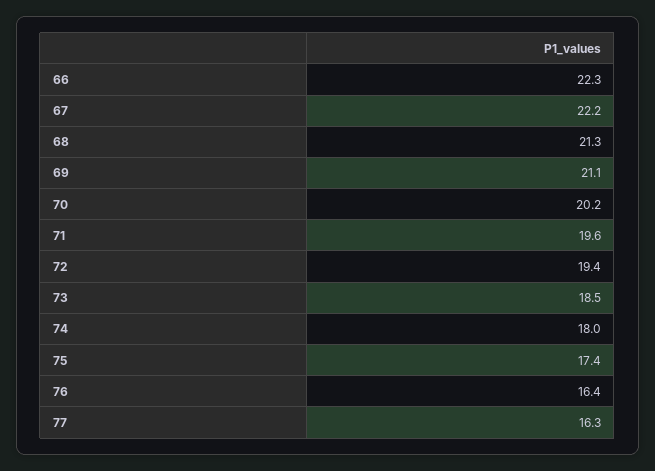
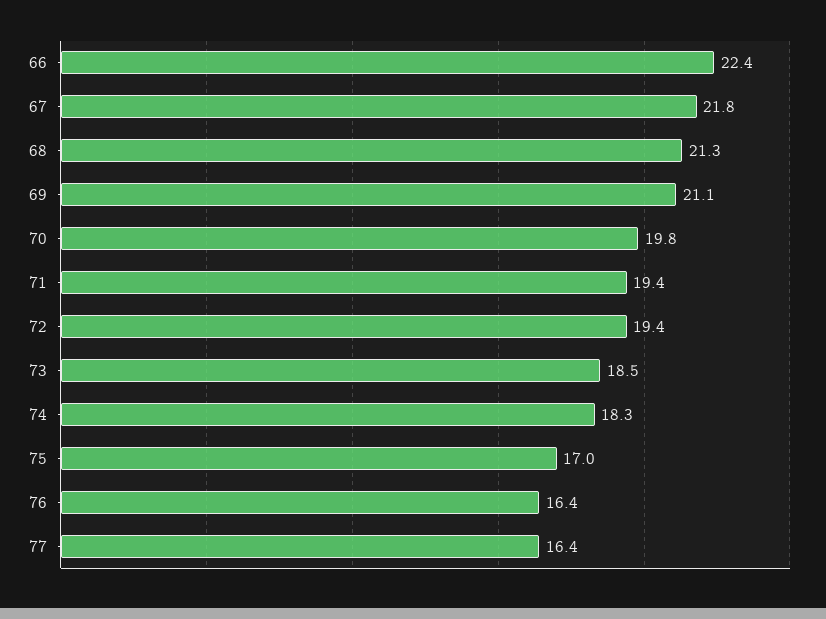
  {
-   "66": 22.3,
+   "66": 22.4,
-   "67": 22.2,
+   "67": 21.8,
    "68": 21.3,
    "69": 21.1,
-   "70": 20.2,
+   "70": 19.8,
-   "71": 19.6,
+   "71": 19.4,
    "72": 19.4,
    "73": 18.5,
-   "74": 18,
+   "74": 18.3,
-   "75": 17.4,
+   "75": 17,
    "76": 16.4,
-   "77": 16.3
+   "77": 16.4
  }

